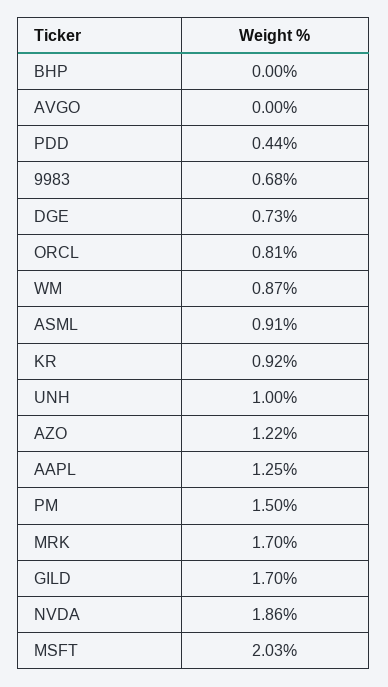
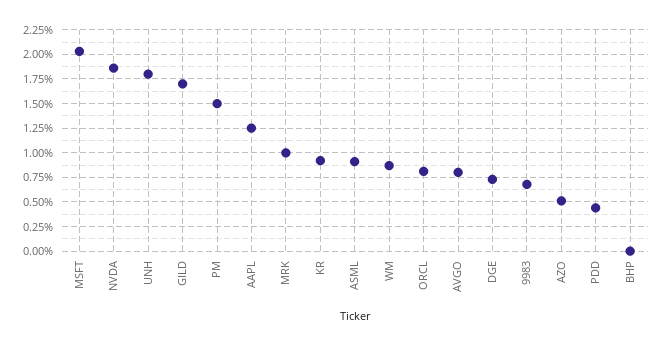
  {
    "BHP": 0,
-   "AVGO": 0,
+   "AVGO": 0.75,
    "PDD": 0.44,
    "9983": 0.68,
    "DGE": 0.73,
    "ORCL": 0.81,
    "WM": 0.87,
    "ASML": 0.91,
    "KR": 0.92,
-   "UNH": 1,
+   "UNH": 1.75,
-   "AZO": 1.22,
+   "AZO": 0.5,
    "AAPL": 1.25,
    "PM": 1.5,
-   "MRK": 1.7,
+   "MRK": 1,
    "GILD": 1.7,
    "NVDA": 1.86,
    "MSFT": 2.03
  }

